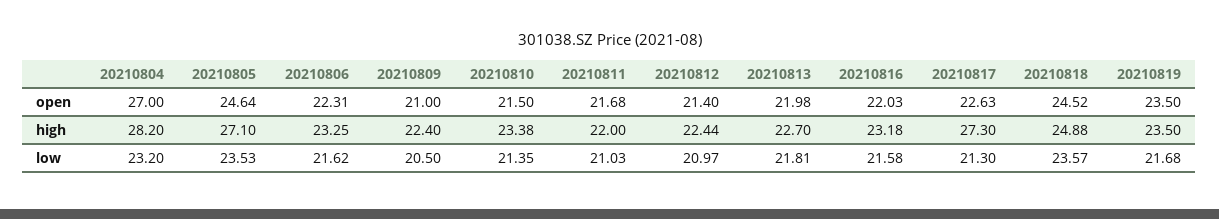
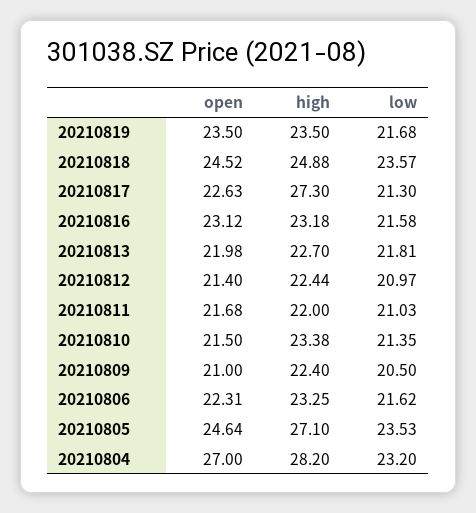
  {
    "20210804": {
      "open": 27,
      "high": 28.2,
      "low": 23.2
    },
    "20210805": {
      "open": 24.64,
      "high": 27.1,
      "low": 23.53
    },
    "20210806": {
      "open": 22.31,
      "high": 23.25,
      "low": 21.62
    },
    "20210809": {
      "open": 21,
      "high": 22.4,
      "low": 20.5
    },
    "20210810": {
      "open": 21.5,
      "high": 23.38,
      "low": 21.35
    },
    "20210811": {
      "open": 21.68,
      "high": 22,
      "low": 21.03
    },
    "20210812": {
      "open": 21.4,
      "high": 22.44,
      "low": 20.97
    },
    "20210813": {
      "open": 21.98,
      "high": 22.7,
      "low": 21.81
    },
    "20210816": {
-     "open": 22.03,
+     "open": 23.12,
      "high": 23.18,
      "low": 21.58
    },
    "20210817": {
      "open": 22.63,
      "high": 27.3,
      "low": 21.3
    },
    "20210818": {
      "open": 24.52,
      "high": 24.88,
      "low": 23.57
    },
    "20210819": {
      "open": 23.5,
      "high": 23.5,
      "low": 21.68
    }
  }

